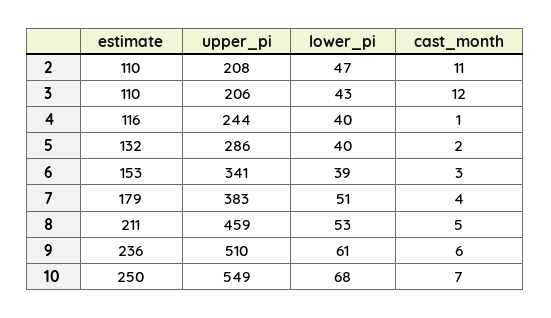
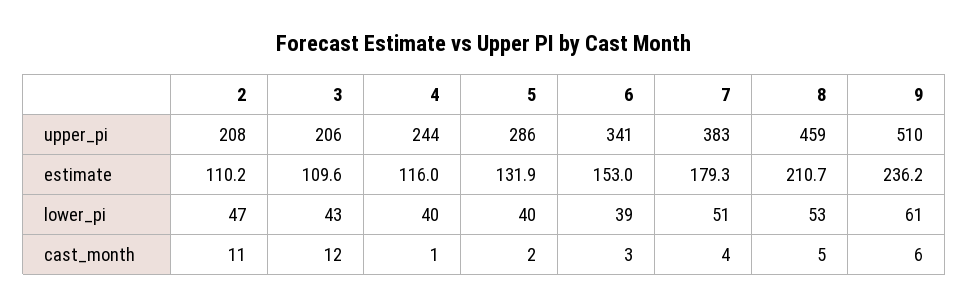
  {
    "estimate": {
      "2": 110.2,
      "3": 109.6,
      "4": 116,
      "5": 131.9,
      "6": 153,
      "7": 179.3,
      "8": 210.7,
-     "9": 236.2,
+     "9": 236.2
-     "10": 250
    },
    "upper_pi": {
      "2": 208,
      "3": 206,
      "4": 244,
      "5": 286,
      "6": 341,
      "7": 383,
      "8": 459,
-     "9": 510,
+     "9": 510
-     "10": 549
    },
    "lower_pi": {
      "2": 47,
      "3": 43,
      "4": 40,
      "5": 40,
      "6": 39,
      "7": 51,
      "8": 53,
-     "9": 61,
+     "9": 61
-     "10": 68
    },
    "cast_month": {
      "2": 11,
      "3": 12,
      "4": 1,
      "5": 2,
      "6": 3,
      "7": 4,
      "8": 5,
-     "9": 6,
+     "9": 6
-     "10": 7
    }
  }

